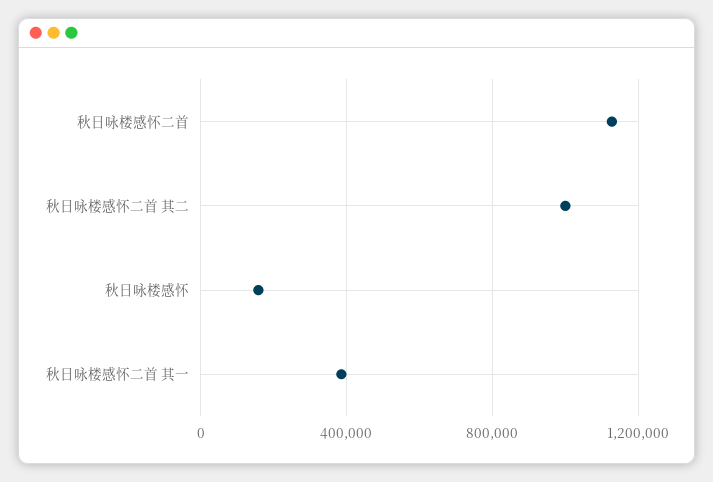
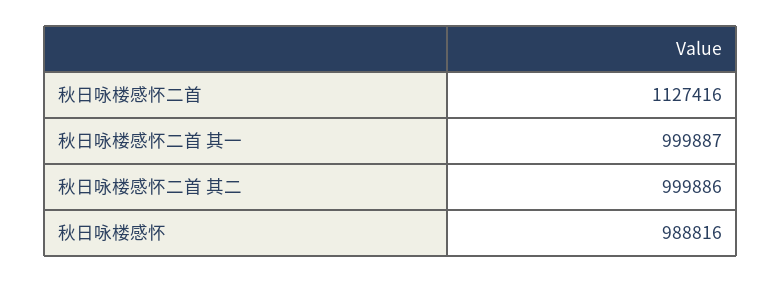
  {
    "秋日咏楼感怀二首": 1127416,
    "秋日咏楼感怀二首 其二": 999886,
-   "秋日咏楼感怀": 150000,
+   "秋日咏楼感怀": 988816,
-   "秋日咏楼感怀二首 其一": 400000
+   "秋日咏楼感怀二首 其一": 999887
  }

